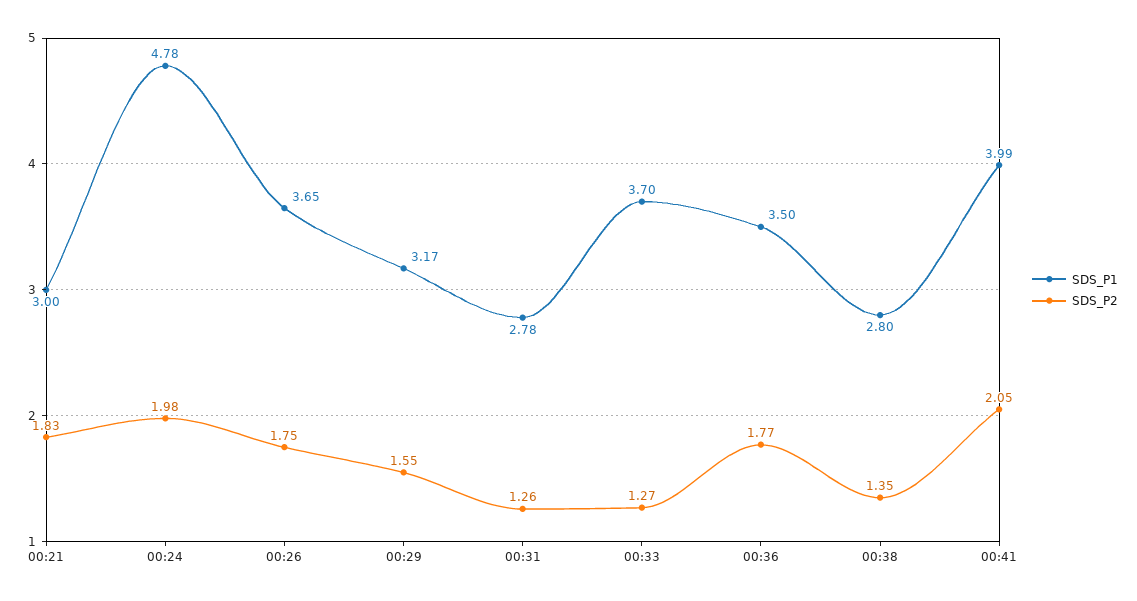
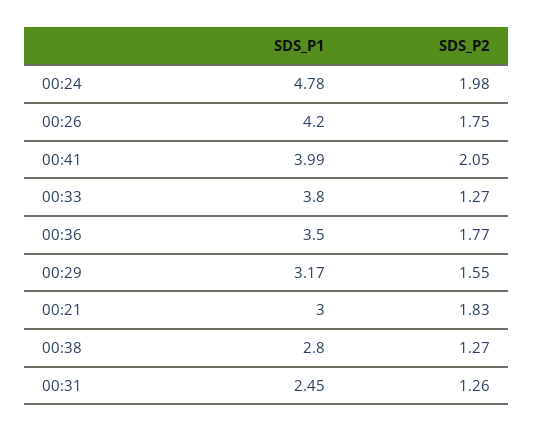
  {
    "SDS_P1": {
      "00:21": 3,
      "00:24": 4.78,
-     "00:26": 3.65,
+     "00:26": 4.2,
      "00:29": 3.17,
-     "00:31": 2.78,
+     "00:31": 2.45,
-     "00:33": 3.7,
+     "00:33": 3.8,
      "00:36": 3.5,
      "00:38": 2.8,
      "00:41": 3.99
    },
    "SDS_P2": {
      "00:21": 1.83,
      "00:24": 1.98,
      "00:26": 1.75,
      "00:29": 1.55,
      "00:31": 1.26,
      "00:33": 1.27,
      "00:36": 1.77,
-     "00:38": 1.35,
+     "00:38": 1.27,
      "00:41": 2.05
    }
  }

